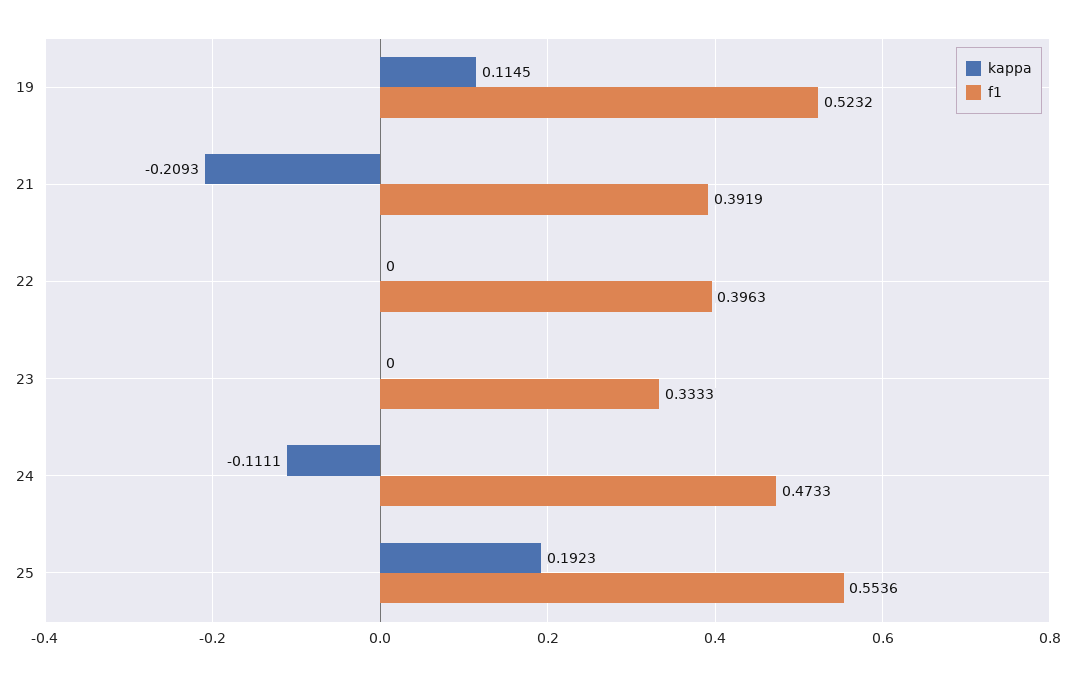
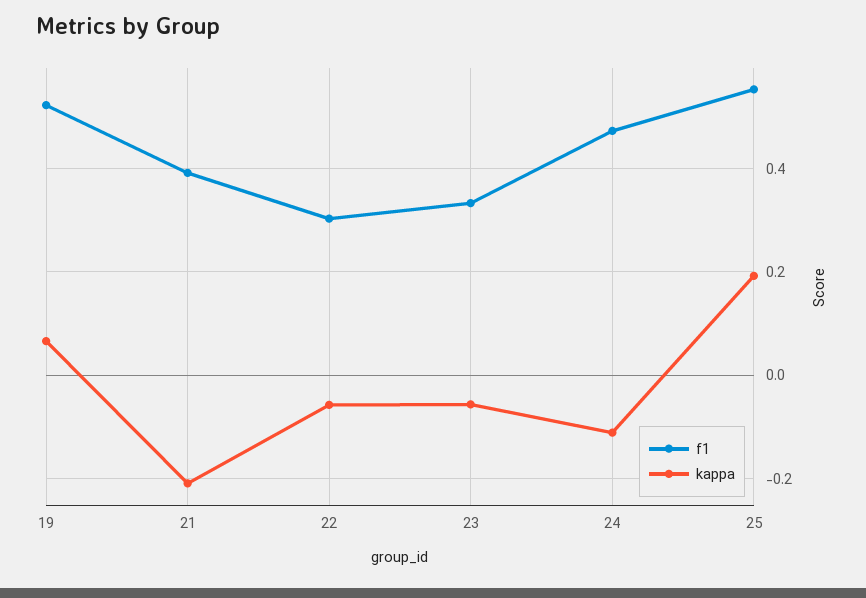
  {
    "kappa": {
-     "19": 0.1145,
+     "19": 0.06,
      "21": -0.2093,
-     "22": 0,
+     "22": -0.06,
-     "23": 0,
+     "23": -0.06,
      "24": -0.1111,
      "25": 0.1923
    },
    "f1": {
      "19": 0.5232,
      "21": 0.3919,
-     "22": 0.3963,
+     "22": 0.3,
      "23": 0.3333,
      "24": 0.4733,
      "25": 0.5536
    }
  }

